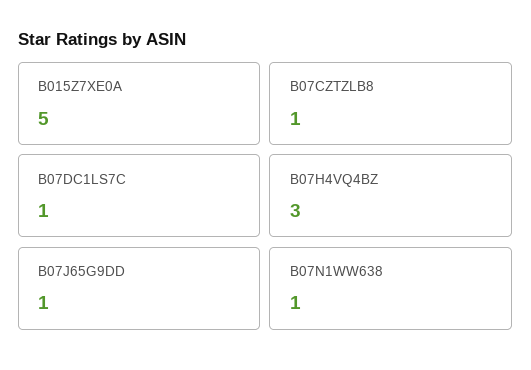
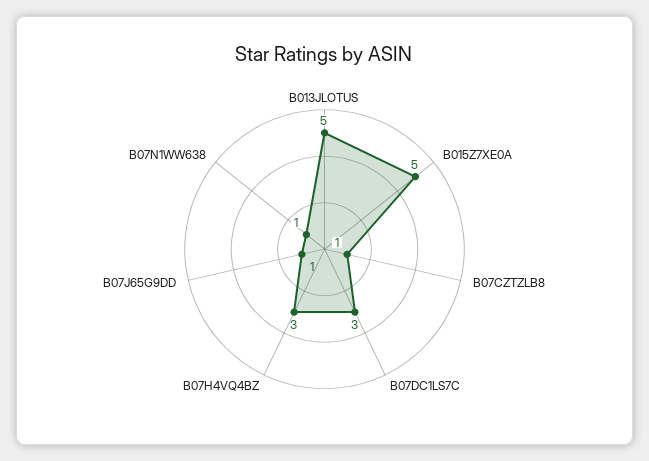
  {
    "B015Z7XE0A": 5,
    "B07CZTZLB8": 1,
-   "B07DC1LS7C": 1,
+   "B07DC1LS7C": 3,
    "B07H4VQ4BZ": 3,
    "B07J65G9DD": 1,
-   "B07N1WW638": 1
+   "B07N1WW638": 1,
+   "B013JLOTUS": 5
  }

